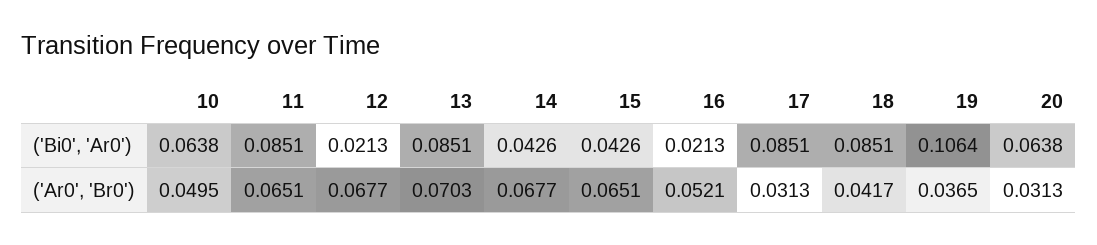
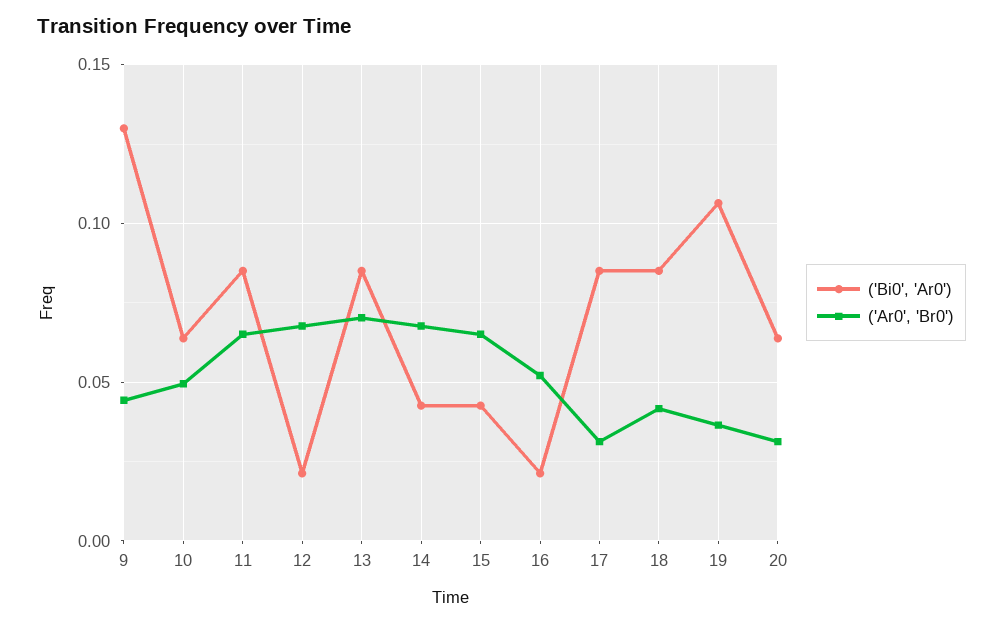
  {
    "('Bi0', 'Ar0')": {
      "10": 0.0638,
      "11": 0.0851,
      "12": 0.0213,
      "13": 0.0851,
      "14": 0.0426,
      "15": 0.0426,
      "16": 0.0213,
      "17": 0.0851,
      "18": 0.0851,
      "19": 0.1064,
-     "20": 0.0638
+     "20": 0.0638,
+     "9": 0.13
    },
    "('Ar0', 'Br0')": {
      "10": 0.0495,
      "11": 0.0651,
      "12": 0.0677,
      "13": 0.0703,
      "14": 0.0677,
      "15": 0.0651,
      "16": 0.0521,
      "17": 0.0313,
      "18": 0.0417,
      "19": 0.0365,
-     "20": 0.0313
+     "20": 0.0313,
+     "9": 0.045
    }
  }

